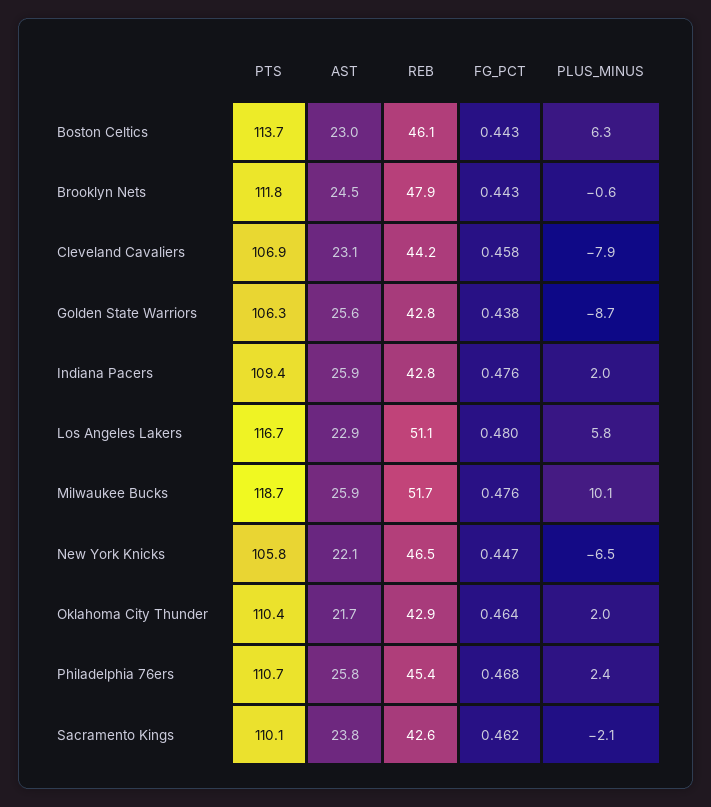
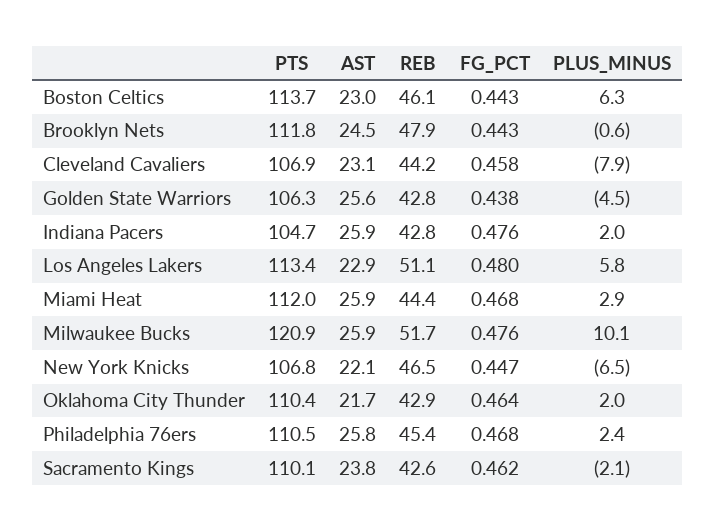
  {
    "PTS": {
      "Boston Celtics": 113.7,
      "Brooklyn Nets": 111.8,
      "Cleveland Cavaliers": 106.9,
      "Golden State Warriors": 106.3,
-     "Indiana Pacers": 109.4,
+     "Indiana Pacers": 104.7,
-     "Los Angeles Lakers": 116.7,
+     "Los Angeles Lakers": 113.4,
-     "Milwaukee Bucks": 118.7,
+     "Milwaukee Bucks": 120.9,
-     "New York Knicks": 105.8,
+     "New York Knicks": 106.8,
      "Oklahoma City Thunder": 110.4,
-     "Philadelphia 76ers": 110.7,
+     "Philadelphia 76ers": 110.5,
-     "Sacramento Kings": 110.1
+     "Sacramento Kings": 110.1,
+     "Miami Heat": 112
    },
    "AST": {
      "Boston Celtics": 23,
      "Brooklyn Nets": 24.5,
      "Cleveland Cavaliers": 23.1,
      "Golden State Warriors": 25.6,
      "Indiana Pacers": 25.9,
      "Los Angeles Lakers": 22.9,
      "Milwaukee Bucks": 25.9,
      "New York Knicks": 22.1,
      "Oklahoma City Thunder": 21.7,
      "Philadelphia 76ers": 25.8,
-     "Sacramento Kings": 23.8
+     "Sacramento Kings": 23.8,
+     "Miami Heat": 25.9
    },
    "REB": {
      "Boston Celtics": 46.1,
      "Brooklyn Nets": 47.9,
      "Cleveland Cavaliers": 44.2,
      "Golden State Warriors": 42.8,
      "Indiana Pacers": 42.8,
      "Los Angeles Lakers": 51.1,
      "Milwaukee Bucks": 51.7,
      "New York Knicks": 46.5,
      "Oklahoma City Thunder": 42.9,
      "Philadelphia 76ers": 45.4,
-     "Sacramento Kings": 42.6
+     "Sacramento Kings": 42.6,
+     "Miami Heat": 44.4
    },
    "FG_PCT": {
      "Boston Celtics": 0.443,
      "Brooklyn Nets": 0.443,
      "Cleveland Cavaliers": 0.458,
      "Golden State Warriors": 0.438,
      "Indiana Pacers": 0.476,
      "Los Angeles Lakers": 0.48,
      "Milwaukee Bucks": 0.476,
      "New York Knicks": 0.447,
      "Oklahoma City Thunder": 0.464,
      "Philadelphia 76ers": 0.468,
-     "Sacramento Kings": 0.462
+     "Sacramento Kings": 0.462,
+     "Miami Heat": 0.468
    },
    "PLUS_MINUS": {
      "Boston Celtics": 6.3,
      "Brooklyn Nets": -0.6,
      "Cleveland Cavaliers": -7.9,
-     "Golden State Warriors": -8.7,
+     "Golden State Warriors": -4.5,
      "Indiana Pacers": 2,
      "Los Angeles Lakers": 5.8,
      "Milwaukee Bucks": 10.1,
      "New York Knicks": -6.5,
      "Oklahoma City Thunder": 2,
      "Philadelphia 76ers": 2.4,
-     "Sacramento Kings": -2.1
+     "Sacramento Kings": -2.1,
+     "Miami Heat": 2.9
    }
  }

